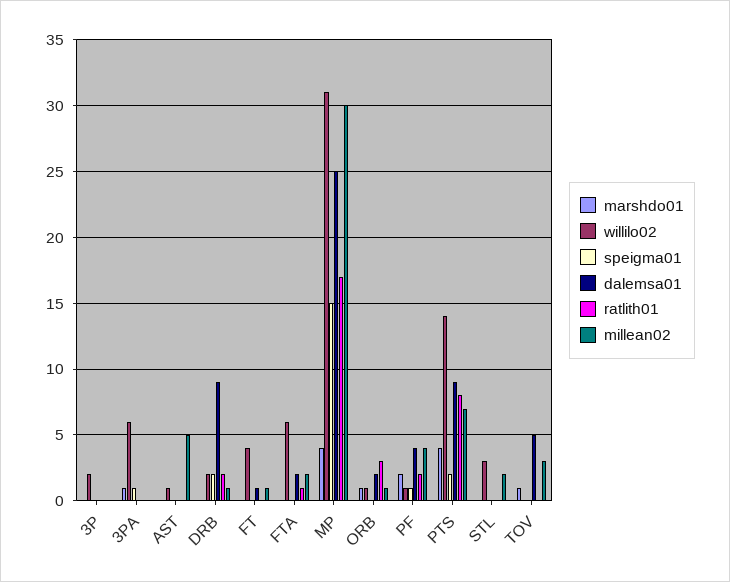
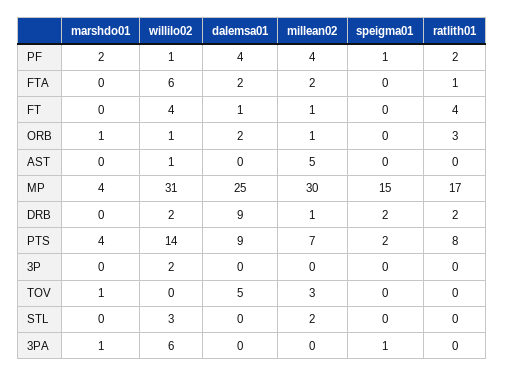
  {
    "marshdo01": {
      "3P": 0,
      "3PA": 1,
      "AST": 0,
      "DRB": 0,
      "FT": 0,
      "FTA": 0,
      "MP": 4,
      "ORB": 1,
      "PF": 2,
      "PTS": 4,
      "STL": 0,
      "TOV": 1
    },
    "willilo02": {
      "3P": 2,
      "3PA": 6,
      "AST": 1,
      "DRB": 2,
      "FT": 4,
      "FTA": 6,
      "MP": 31,
      "ORB": 1,
      "PF": 1,
      "PTS": 14,
      "STL": 3,
      "TOV": 0
    },
    "speigma01": {
      "3P": 0,
      "3PA": 1,
      "AST": 0,
      "DRB": 2,
      "FT": 0,
      "FTA": 0,
      "MP": 15,
      "ORB": 0,
      "PF": 1,
      "PTS": 2,
      "STL": 0,
      "TOV": 0
    },
    "dalemsa01": {
      "3P": 0,
      "3PA": 0,
      "AST": 0,
      "DRB": 9,
      "FT": 1,
      "FTA": 2,
      "MP": 25,
      "ORB": 2,
      "PF": 4,
      "PTS": 9,
      "STL": 0,
      "TOV": 5
    },
    "ratlith01": {
      "3P": 0,
      "3PA": 0,
      "AST": 0,
      "DRB": 2,
-     "FT": 0,
+     "FT": 4,
      "FTA": 1,
      "MP": 17,
      "ORB": 3,
      "PF": 2,
      "PTS": 8,
      "STL": 0,
      "TOV": 0
    },
    "millean02": {
      "3P": 0,
      "3PA": 0,
      "AST": 5,
      "DRB": 1,
      "FT": 1,
      "FTA": 2,
      "MP": 30,
      "ORB": 1,
      "PF": 4,
      "PTS": 7,
      "STL": 2,
      "TOV": 3
    }
  }

